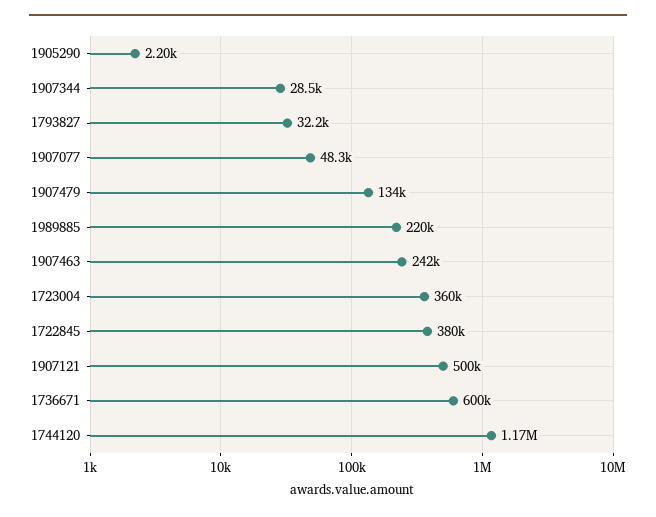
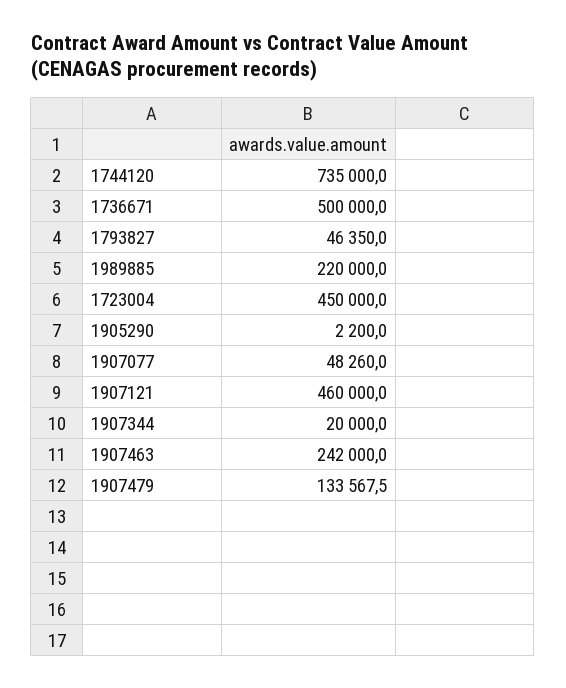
  {
    "1905290": 2200,
-   "1907344": 28500,
+   "1907344": 20000,
-   "1793827": 32200,
+   "1793827": 46350,
    "1907077": 48260,
    "1907479": 133567.5,
    "1989885": 220000,
    "1907463": 242000,
-   "1723004": 360000,
+   "1723004": 450000,
-   "1722845": 380000,
-   "1907121": 500000,
+   "1907121": 460000,
-   "1736671": 600000,
+   "1736671": 500000,
-   "1744120": 1170000
+   "1744120": 735000
  }

